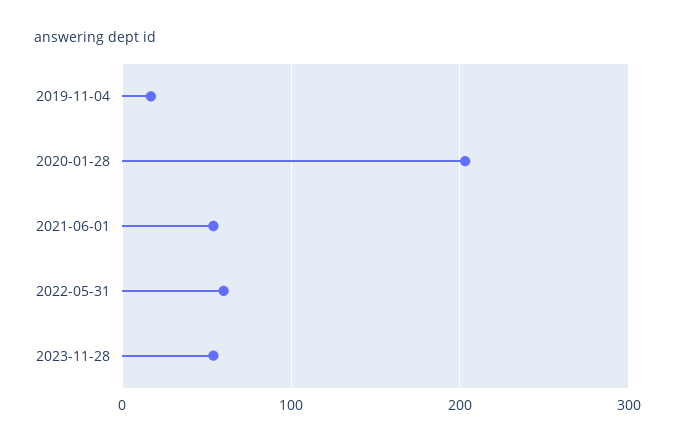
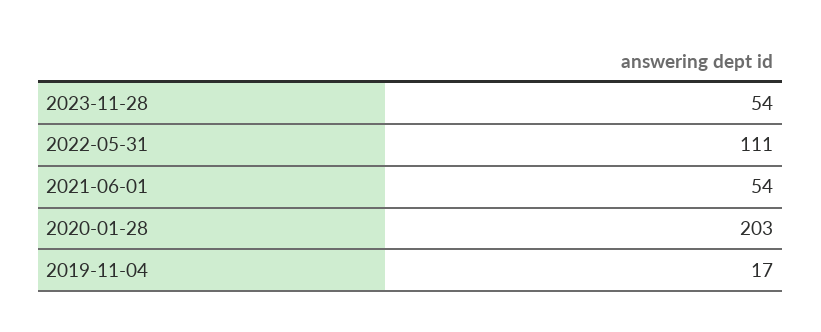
  {
    "2019-11-04": 17,
    "2020-01-28": 203,
    "2021-06-01": 54,
-   "2022-05-31": 60,
+   "2022-05-31": 111,
    "2023-11-28": 54
  }

